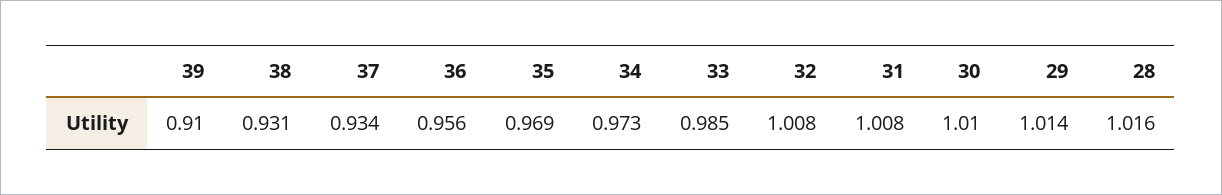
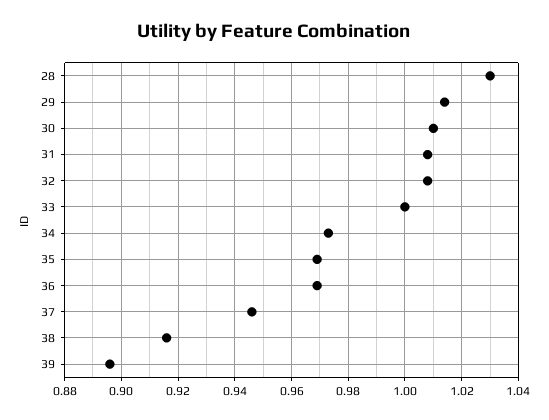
  {
-   "39": 0.91,
+   "39": 0.895,
-   "38": 0.931,
+   "38": 0.915,
-   "37": 0.934,
+   "37": 0.945,
-   "36": 0.956,
+   "36": 0.97,
    "35": 0.969,
    "34": 0.973,
-   "33": 0.985,
+   "33": 1,
    "32": 1.008,
    "31": 1.008,
    "30": 1.01,
    "29": 1.014,
-   "28": 1.016
+   "28": 1.03
  }

